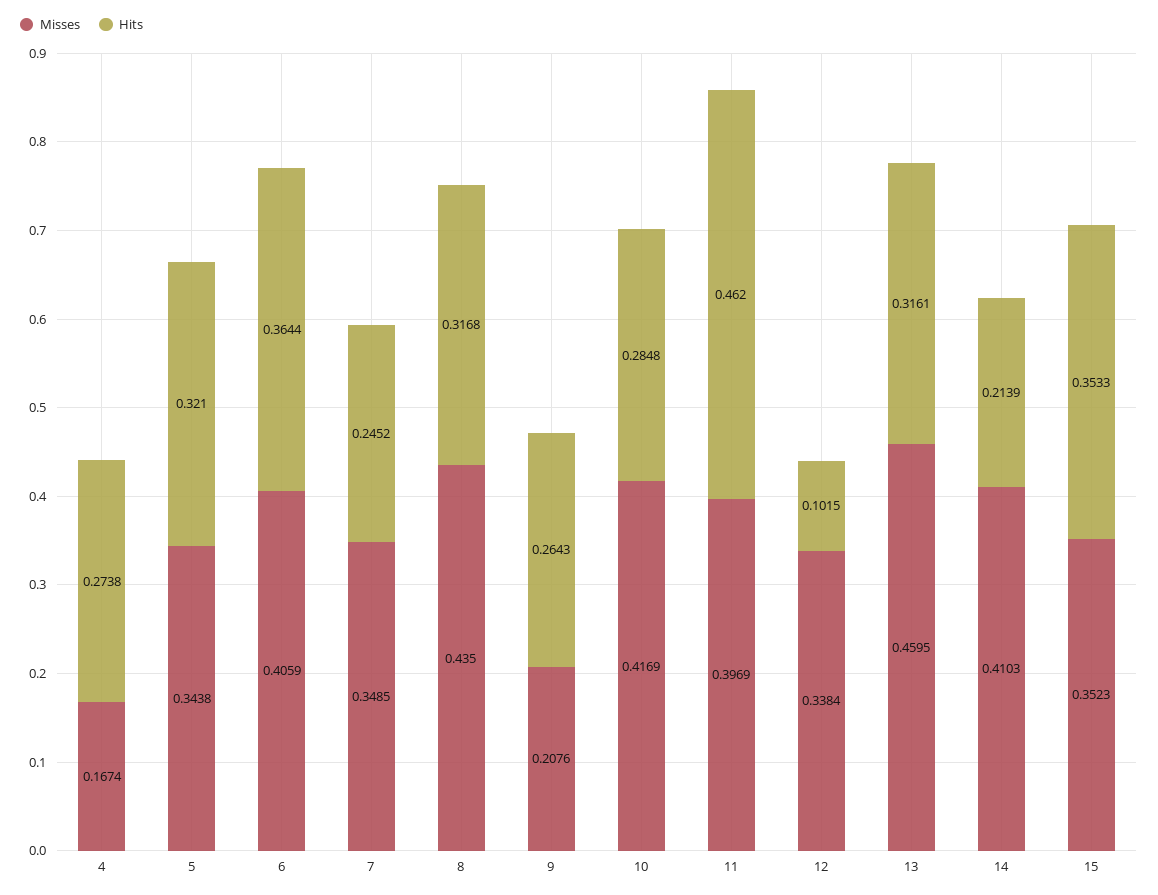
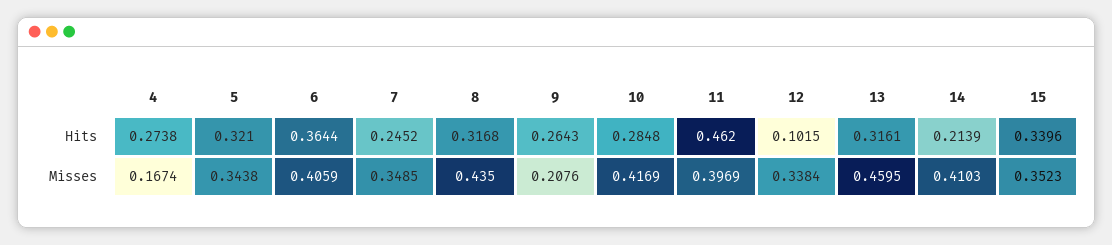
  {
    "Misses": {
      "4": 0.1674,
      "5": 0.3438,
      "6": 0.4059,
      "7": 0.3485,
      "8": 0.435,
      "9": 0.2076,
      "10": 0.4169,
      "11": 0.3969,
      "12": 0.3384,
      "13": 0.4595,
      "14": 0.4103,
      "15": 0.3523
    },
    "Hits": {
      "4": 0.2738,
      "5": 0.321,
      "6": 0.3644,
      "7": 0.2452,
      "8": 0.3168,
      "9": 0.2643,
      "10": 0.2848,
      "11": 0.462,
      "12": 0.1015,
      "13": 0.3161,
      "14": 0.2139,
-     "15": 0.3533
+     "15": 0.3396
    }
  }

